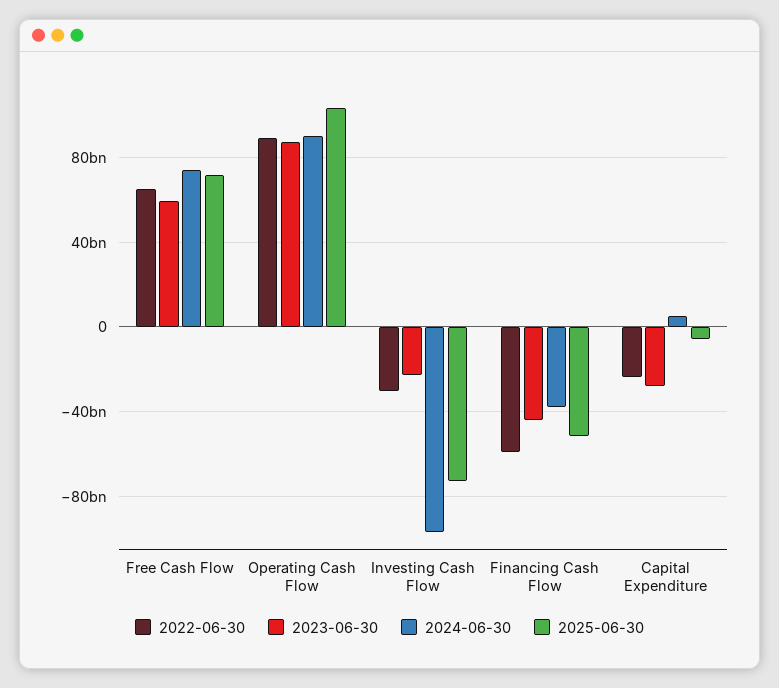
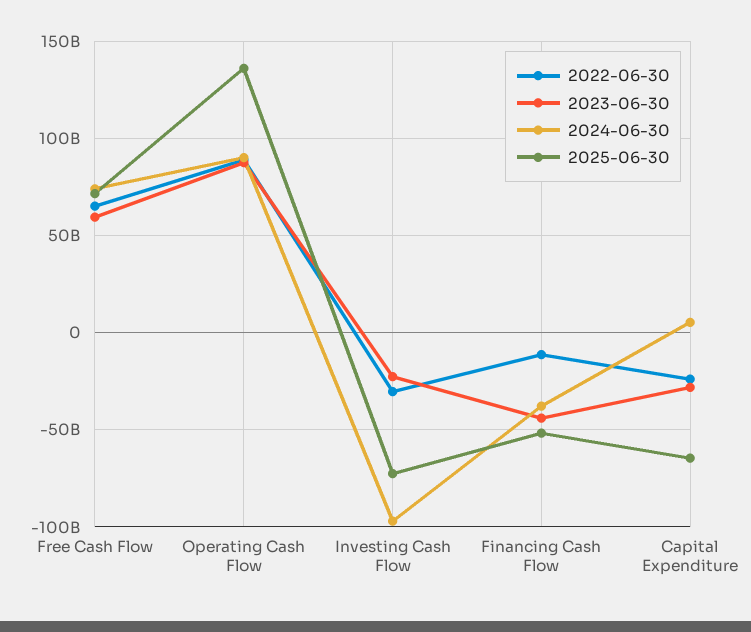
  {
    "2022-06-30": {
      "Free Cash Flow": 65000000000,
      "Operating Cash Flow": 90000000000,
      "Investing Cash Flow": -30000000000,
-     "Financing Cash Flow": -60000000000,
+     "Financing Cash Flow": -10000000000,
      "Capital Expenditure": -25000000000
    },
    "2023-06-30": {
      "Free Cash Flow": 60000000000,
      "Operating Cash Flow": 90000000000,
      "Investing Cash Flow": -25000000000,
      "Financing Cash Flow": -45000000000,
      "Capital Expenditure": -30000000000
    },
    "2024-06-30": {
      "Free Cash Flow": 75000000000,
      "Operating Cash Flow": 90000000000,
      "Investing Cash Flow": -95000000000,
      "Financing Cash Flow": -40000000000,
      "Capital Expenditure": 5000000000
    },
    "2025-06-30": {
      "Free Cash Flow": 70000000000,
-     "Operating Cash Flow": 105000000000,
+     "Operating Cash Flow": 135000000000,
      "Investing Cash Flow": -75000000000,
      "Financing Cash Flow": -50000000000,
-     "Capital Expenditure": -5000000000
+     "Capital Expenditure": -65000000000
    }
  }

